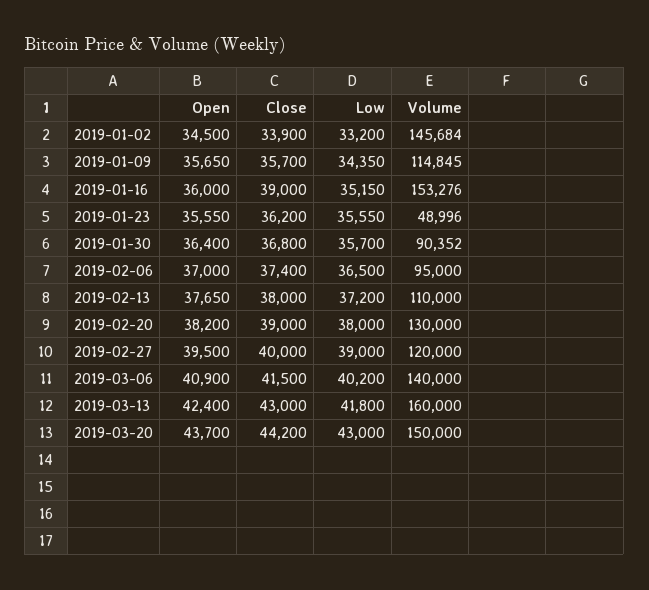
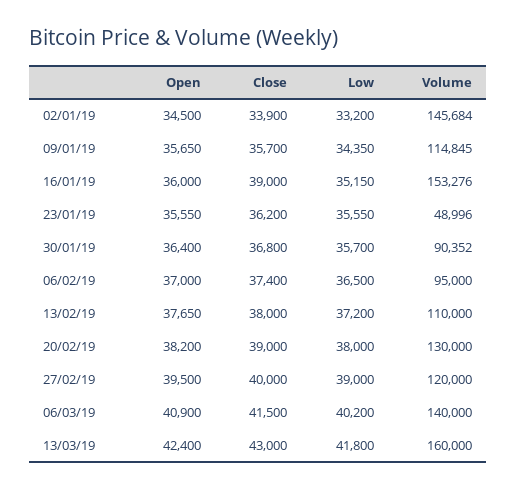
  {
    "Open": {
      "2019-01-02": 34500,
      "2019-01-09": 35650,
      "2019-01-16": 36000,
      "2019-01-23": 35550,
      "2019-01-30": 36400,
      "2019-02-06": 37000,
      "2019-02-13": 37650,
      "2019-02-20": 38200,
      "2019-02-27": 39500,
      "2019-03-06": 40900,
-     "2019-03-13": 42400,
+     "2019-03-13": 42400
-     "2019-03-20": 43700
    },
    "Close": {
      "2019-01-02": 33900,
      "2019-01-09": 35700,
      "2019-01-16": 39000,
      "2019-01-23": 36200,
      "2019-01-30": 36800,
      "2019-02-06": 37400,
      "2019-02-13": 38000,
      "2019-02-20": 39000,
      "2019-02-27": 40000,
      "2019-03-06": 41500,
-     "2019-03-13": 43000,
+     "2019-03-13": 43000
-     "2019-03-20": 44200
    },
    "Low": {
      "2019-01-02": 33200,
      "2019-01-09": 34350,
      "2019-01-16": 35150,
      "2019-01-23": 35550,
      "2019-01-30": 35700,
      "2019-02-06": 36500,
      "2019-02-13": 37200,
      "2019-02-20": 38000,
      "2019-02-27": 39000,
      "2019-03-06": 40200,
-     "2019-03-13": 41800,
+     "2019-03-13": 41800
-     "2019-03-20": 43000
    },
    "Volume": {
      "2019-01-02": 145684,
      "2019-01-09": 114845,
      "2019-01-16": 153276,
      "2019-01-23": 48996,
      "2019-01-30": 90352,
      "2019-02-06": 95000,
      "2019-02-13": 110000,
      "2019-02-20": 130000,
      "2019-02-27": 120000,
      "2019-03-06": 140000,
-     "2019-03-13": 160000,
+     "2019-03-13": 160000
-     "2019-03-20": 150000
    }
  }

